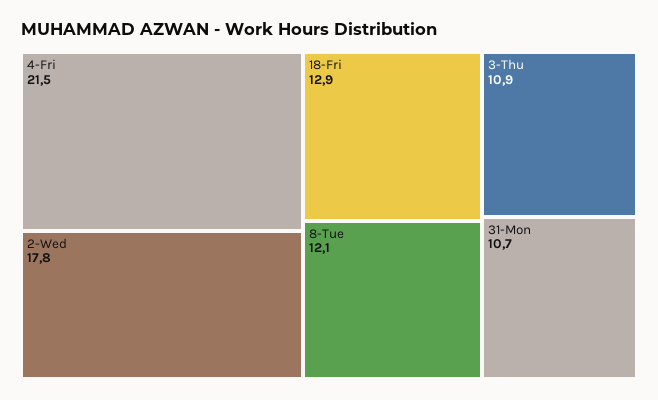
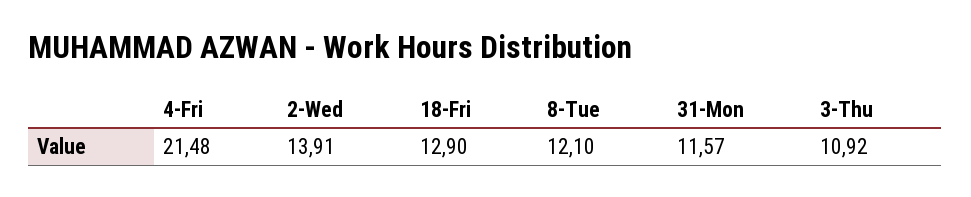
  {
    "4-Fri": 21.48,
-   "2-Wed": 17.8,
+   "2-Wed": 13.91,
    "18-Fri": 12.9,
    "8-Tue": 12.1,
    "3-Thu": 10.92,
-   "31-Mon": 10.7
+   "31-Mon": 11.57
  }

